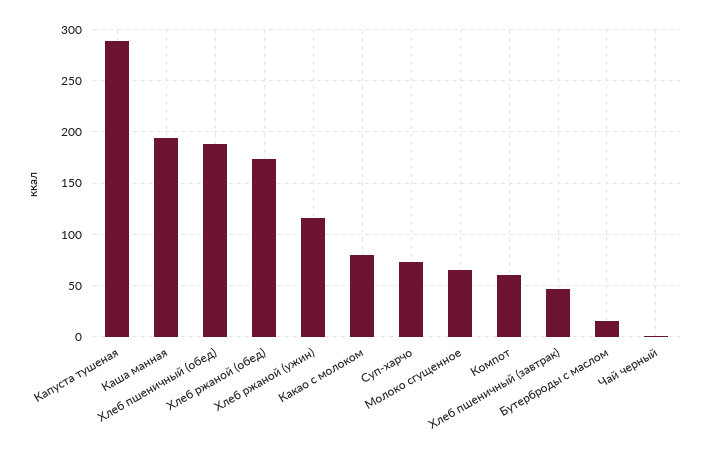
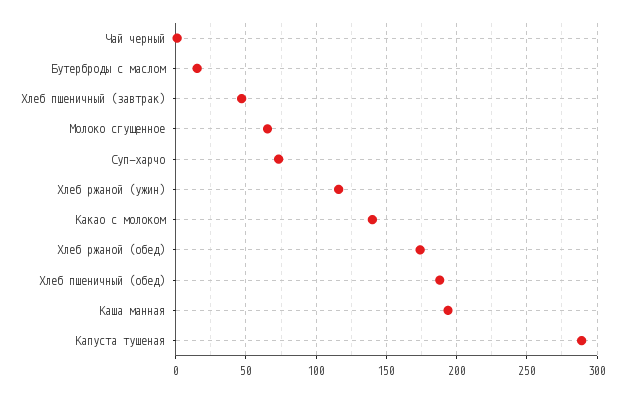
  {
    "Капуста тушеная": 290,
    "Каша манная": 195,
    "Хлеб пшеничный (обед)": 190,
    "Хлеб ржаной (обед)": 175,
    "Хлеб ржаной (ужин)": 115,
-   "Какао с молоком": 80,
+   "Какао с молоком": 140,
    "Суп-харчо": 75,
    "Молоко сгущенное": 65,
-   "Компот": 60,
    "Хлеб пшеничный (завтрак)": 45,
    "Бутерброды с маслом": 15,
    "Чай черный": 0
  }

